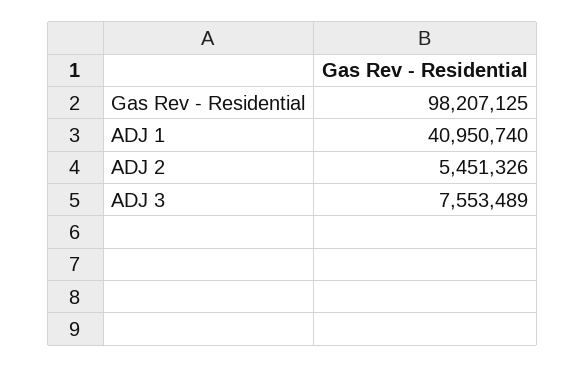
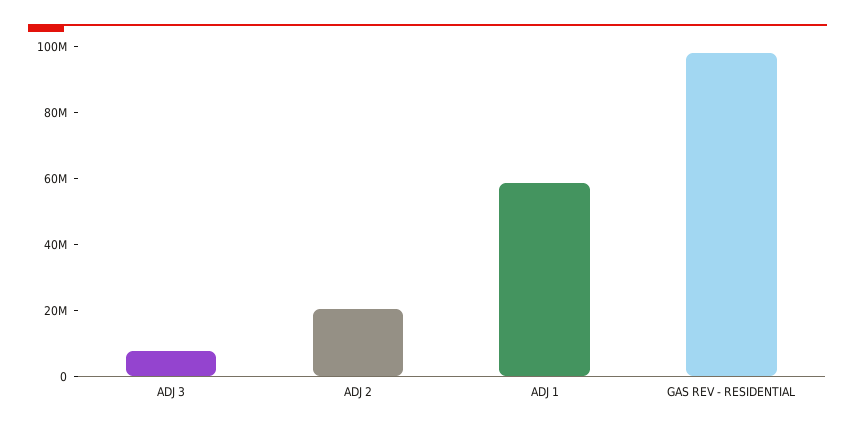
  {
    "Gas Rev - Residential": 98207125,
-   "ADJ 1": 40950740,
+   "ADJ 1": 60000000,
-   "ADJ 2": 5451326,
+   "ADJ 2": 20000000,
    "ADJ 3": 7553489
  }

